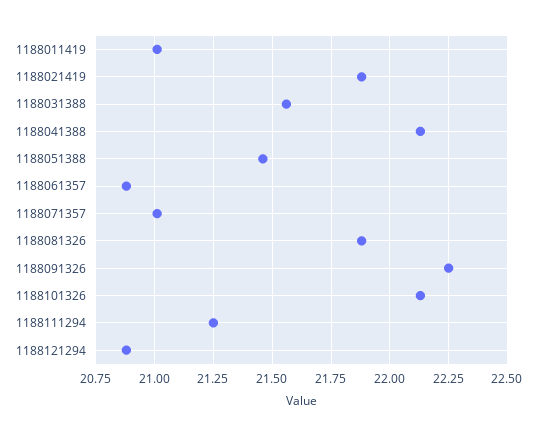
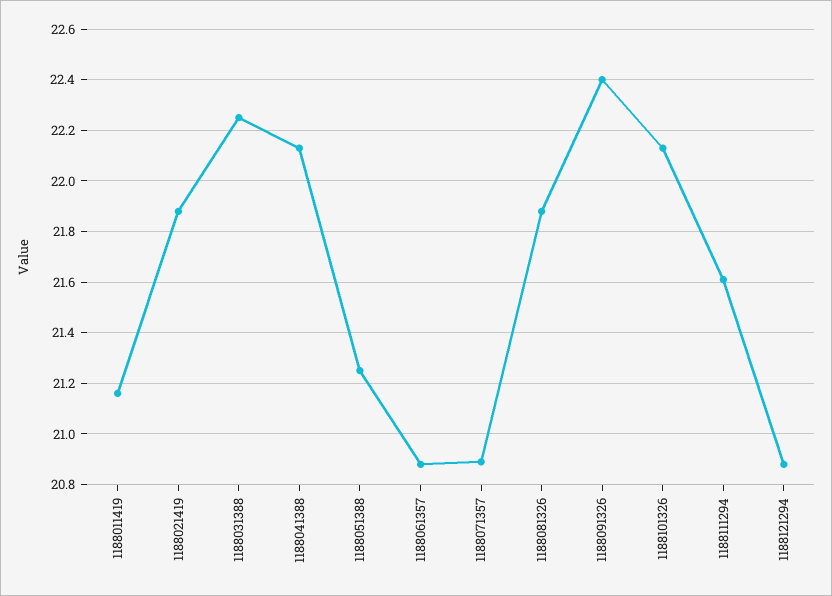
  {
-   "1188011419": 21,
+   "1188011419": 21.15,
    "1188021419": 21.9,
-   "1188031388": 21.55,
+   "1188031388": 22.25,
    "1188041388": 22.15,
-   "1188051388": 21.45,
+   "1188051388": 21.25,
    "1188061357": 20.9,
-   "1188071357": 21,
+   "1188071357": 20.9,
    "1188081326": 21.9,
-   "1188091326": 22.25,
+   "1188091326": 22.4,
    "1188101326": 22.15,
-   "1188111294": 21.25,
+   "1188111294": 21.6,
    "1188121294": 20.9
  }

